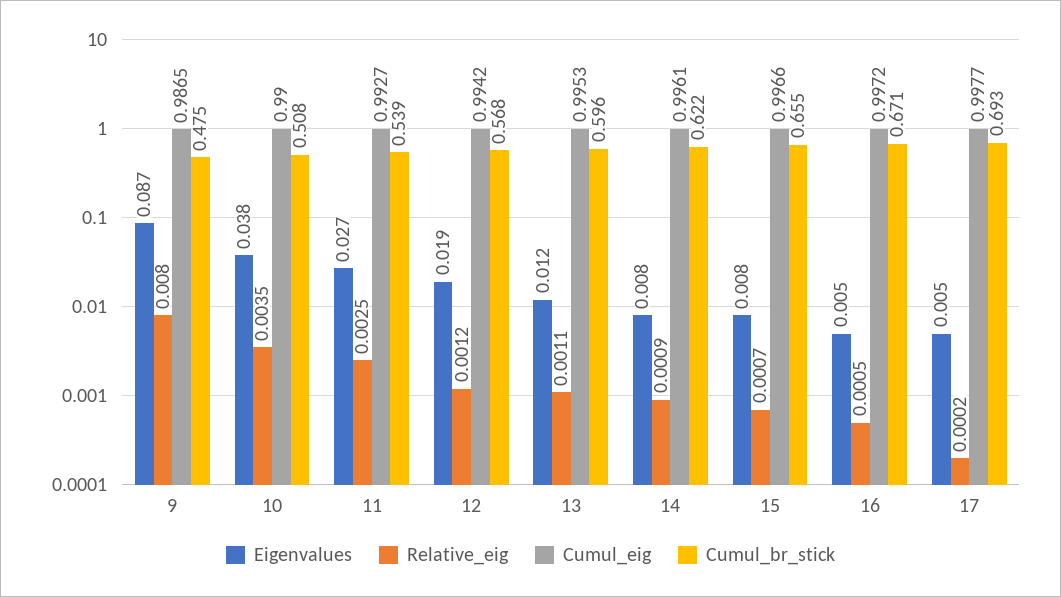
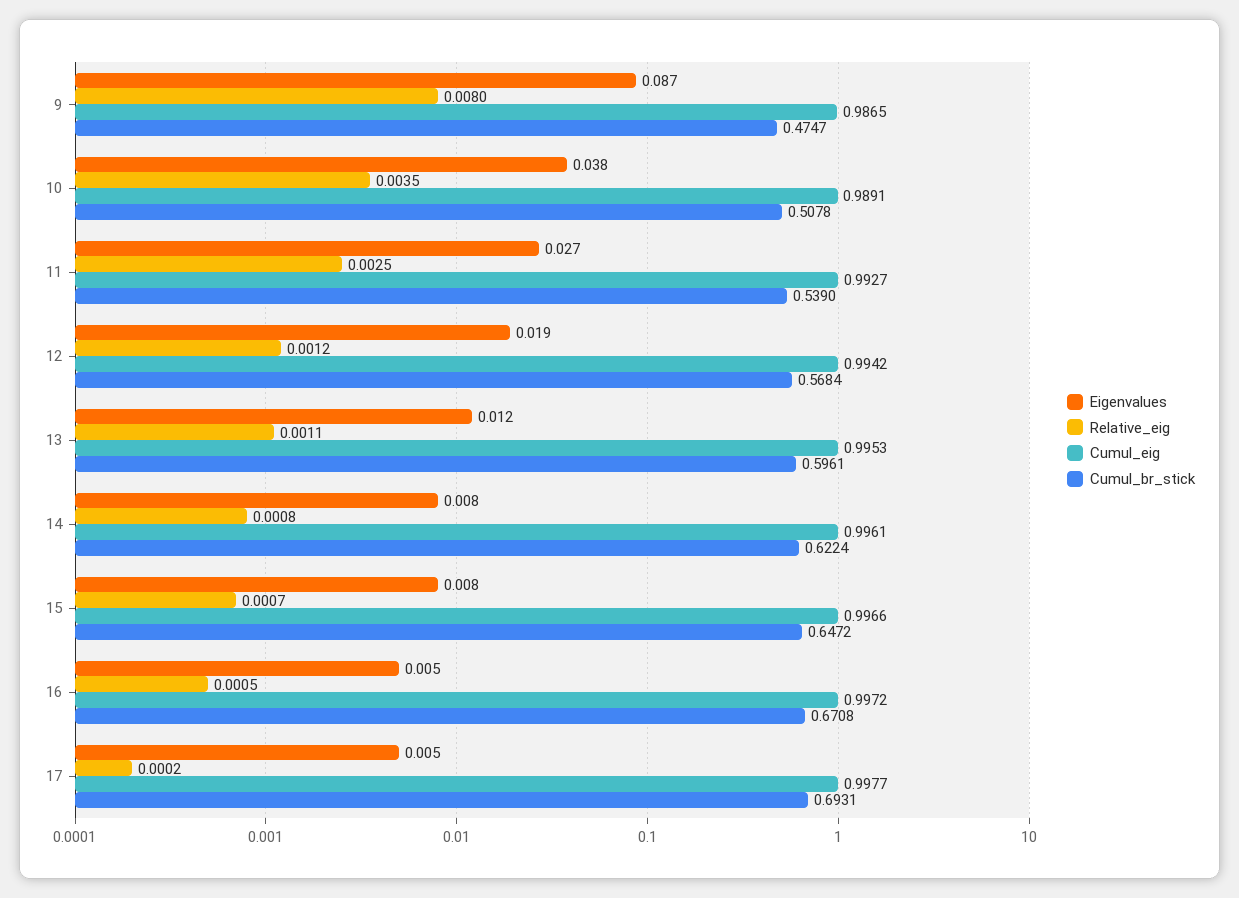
  {
    "Eigenvalues": {
      "9": 0.087,
      "10": 0.038,
      "11": 0.027,
      "12": 0.019,
      "13": 0.012,
      "14": 0.008,
      "15": 0.008,
      "16": 0.005,
      "17": 0.005
    },
    "Relative_eig": {
      "9": 0.008,
      "10": 0.0035,
      "11": 0.0025,
      "12": 0.0012,
      "13": 0.0011,
-     "14": 0.0009,
+     "14": 0.0008,
      "15": 0.0007,
      "16": 0.0005,
      "17": 0.0002
    },
    "Cumul_eig": {
      "9": 0.9865,
-     "10": 0.99,
+     "10": 0.9891,
      "11": 0.9927,
      "12": 0.9942,
      "13": 0.9953,
      "14": 0.9961,
      "15": 0.9966,
      "16": 0.9972,
      "17": 0.9977
    },
    "Cumul_br_stick": {
      "9": 0.4747,
      "10": 0.5078,
      "11": 0.539,
      "12": 0.5684,
      "13": 0.5961,
      "14": 0.6224,
-     "15": 0.655,
+     "15": 0.6472,
      "16": 0.6708,
      "17": 0.6931
    }
  }

